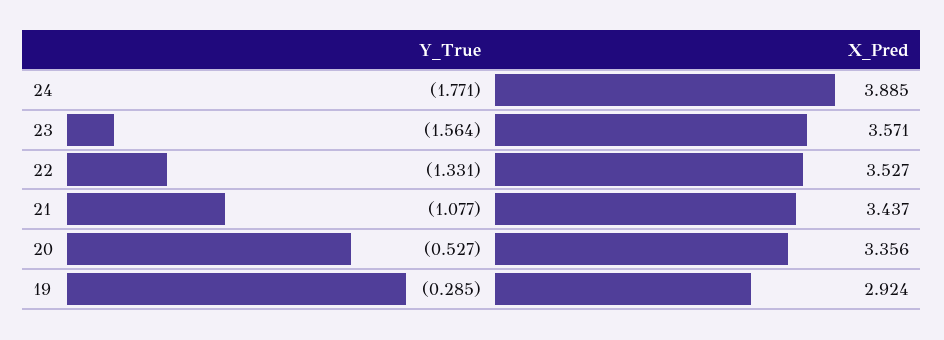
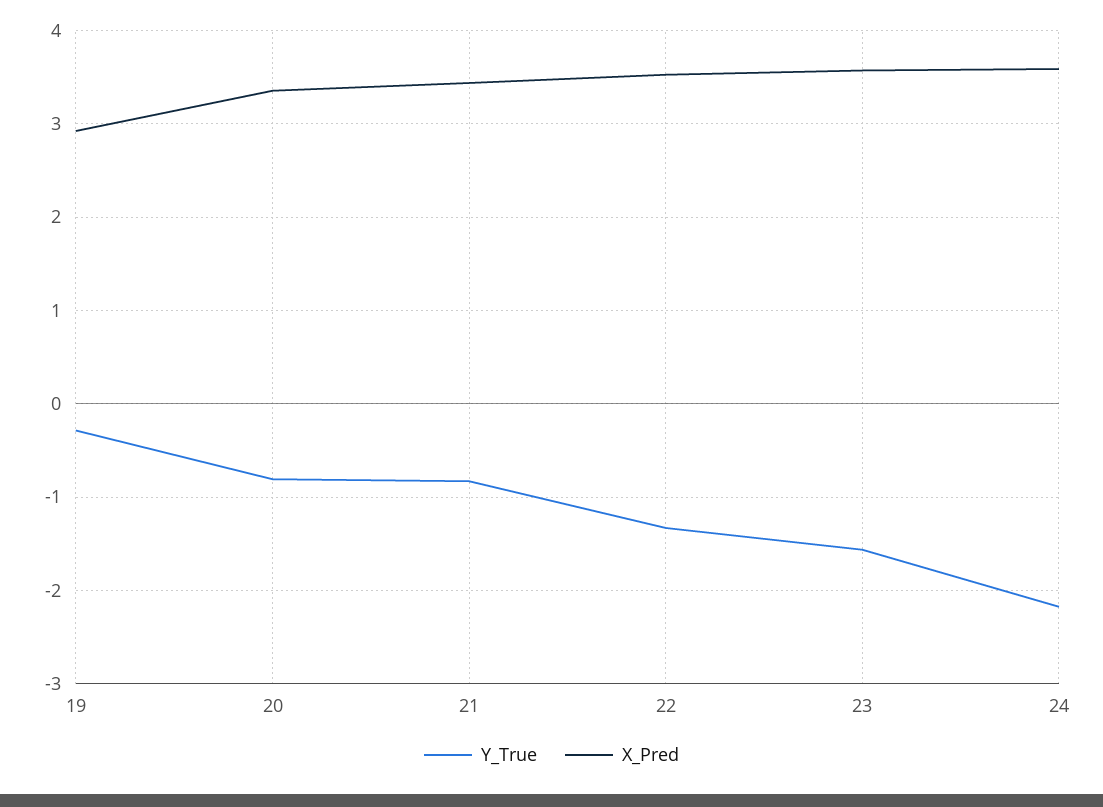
  {
    "Y_True": {
-     "24": -1.771,
+     "24": -2.2,
      "23": -1.564,
      "22": -1.331,
-     "21": -1.077,
+     "21": -0.8,
-     "20": -0.527,
+     "20": -0.8,
      "19": -0.285
    },
    "X_Pred": {
-     "24": 3.885,
+     "24": 3.6,
      "23": 3.571,
      "22": 3.527,
      "21": 3.437,
      "20": 3.356,
      "19": 2.924
    }
  }

